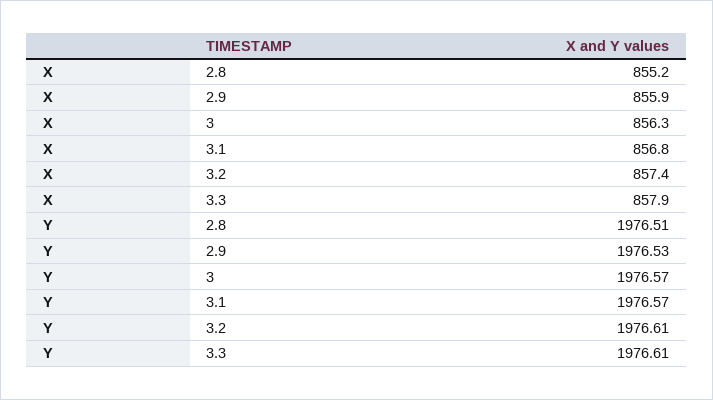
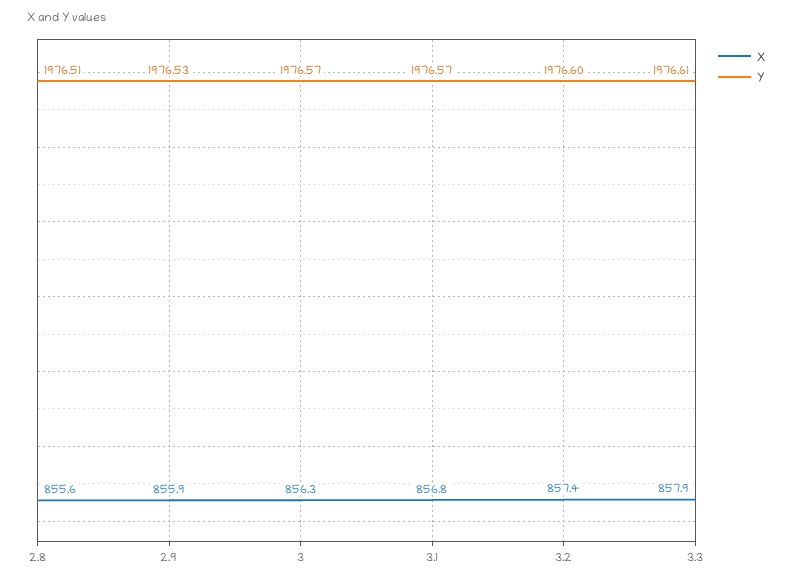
  {
    "X": {
-     "2.8": 855.2,
+     "2.8": 855.6,
      "2.9": 855.9,
      "3": 856.3,
      "3.1": 856.8,
      "3.2": 857.4,
      "3.3": 857.9
    },
    "Y": {
      "2.8": 1976.51,
      "2.9": 1976.53,
      "3": 1976.57,
      "3.1": 1976.57,
-     "3.2": 1976.61,
+     "3.2": 1976.6,
      "3.3": 1976.61
    }
  }

